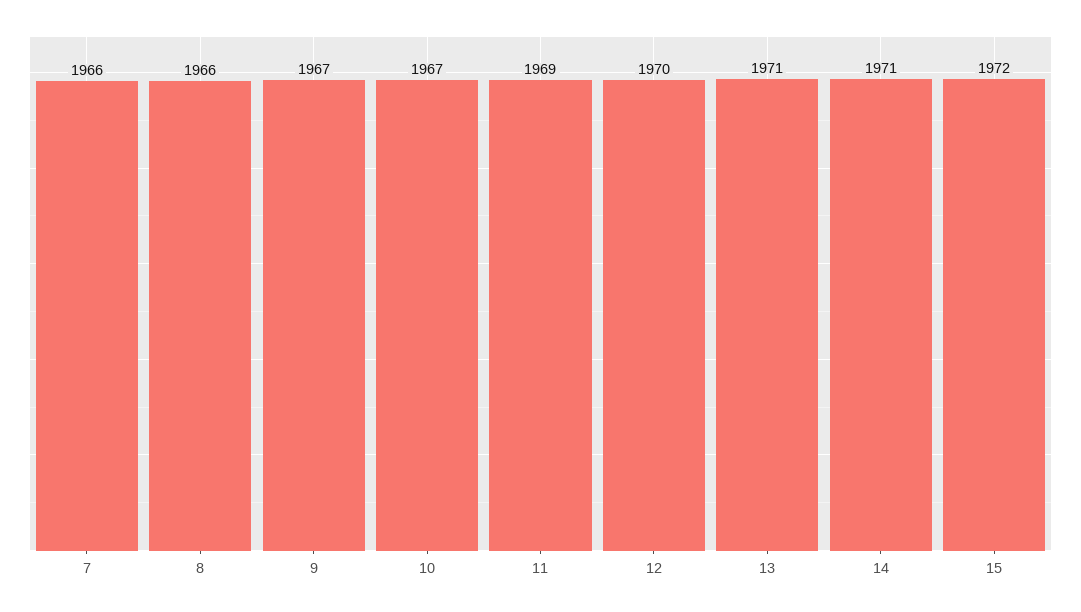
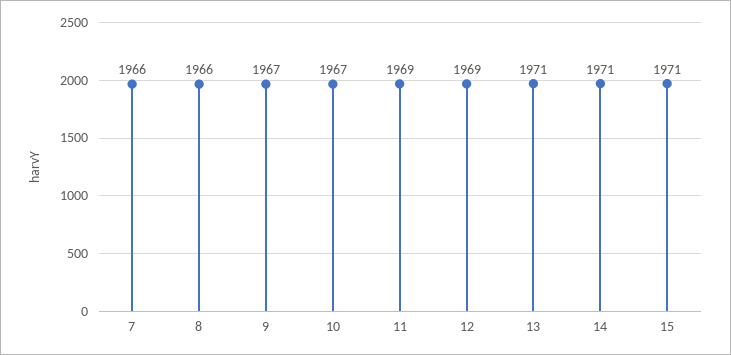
  {
    "7": 1966,
    "8": 1966,
    "9": 1967,
    "10": 1967,
    "11": 1969,
-   "12": 1970,
+   "12": 1969,
    "13": 1971,
    "14": 1971,
-   "15": 1972
+   "15": 1971
  }

